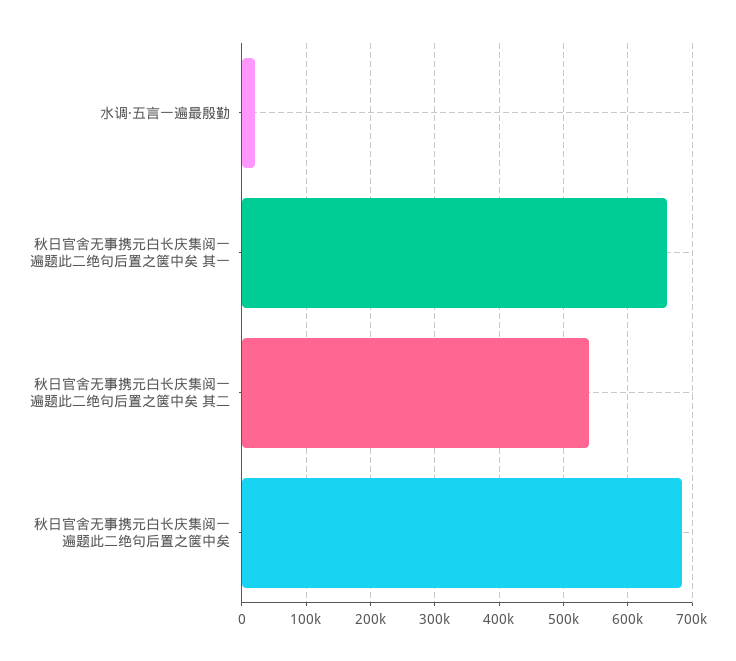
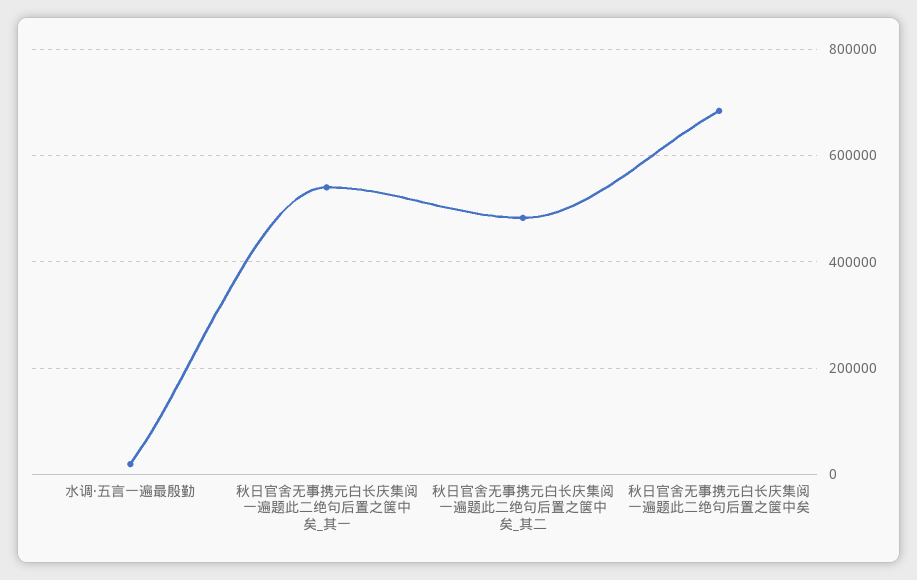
  {
    "水调·五言一遍最殷勤": 20000,
-   "秋日官舍无事携元白长庆集阅一遍题此二绝句后置之箧中矣 其一": 660000,
+   "秋日官舍无事携元白长庆集阅一遍题此二绝句后置之箧中矣 其一": 540000,
-   "秋日官舍无事携元白长庆集阅一遍题此二绝句后置之箧中矣 其二": 540000,
+   "秋日官舍无事携元白长庆集阅一遍题此二绝句后置之箧中矣 其二": 480000,
    "秋日官舍无事携元白长庆集阅一遍题此二绝句后置之箧中矣": 680000
  }

